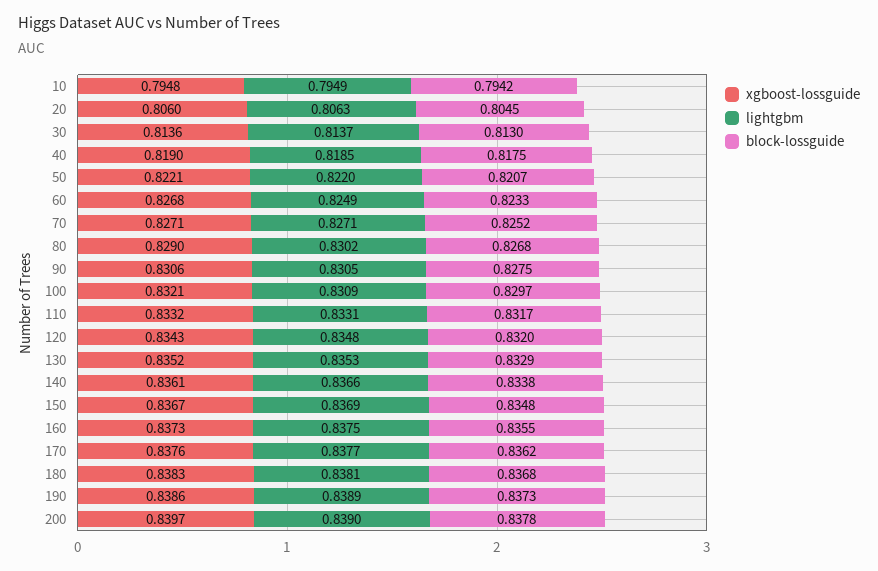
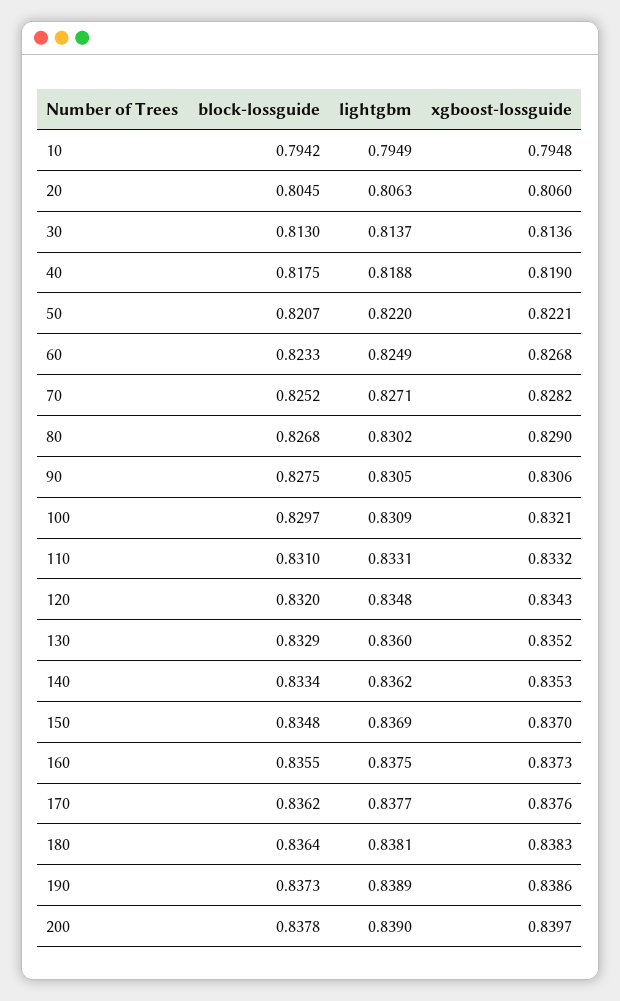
  {
    "xgboost-lossguide": {
      "10": 0.7948,
      "20": 0.806,
      "30": 0.8136,
      "40": 0.819,
      "50": 0.8221,
      "60": 0.8268,
-     "70": 0.8271,
+     "70": 0.8282,
      "80": 0.829,
      "90": 0.8306,
      "100": 0.8321,
      "110": 0.8332,
      "120": 0.8343,
      "130": 0.8352,
-     "140": 0.8361,
+     "140": 0.8353,
-     "150": 0.8367,
+     "150": 0.837,
      "160": 0.8373,
      "170": 0.8376,
      "180": 0.8383,
      "190": 0.8386,
      "200": 0.8397
    },
    "lightgbm": {
      "10": 0.7949,
      "20": 0.8063,
      "30": 0.8137,
-     "40": 0.8185,
+     "40": 0.8188,
      "50": 0.822,
      "60": 0.8249,
      "70": 0.8271,
      "80": 0.8302,
      "90": 0.8305,
      "100": 0.8309,
      "110": 0.8331,
      "120": 0.8348,
-     "130": 0.8353,
+     "130": 0.836,
-     "140": 0.8366,
+     "140": 0.8362,
      "150": 0.8369,
      "160": 0.8375,
      "170": 0.8377,
      "180": 0.8381,
      "190": 0.8389,
      "200": 0.839
    },
    "block-lossguide": {
      "10": 0.7942,
      "20": 0.8045,
      "30": 0.813,
      "40": 0.8175,
      "50": 0.8207,
      "60": 0.8233,
      "70": 0.8252,
      "80": 0.8268,
      "90": 0.8275,
      "100": 0.8297,
-     "110": 0.8317,
+     "110": 0.831,
      "120": 0.832,
      "130": 0.8329,
-     "140": 0.8338,
+     "140": 0.8334,
      "150": 0.8348,
      "160": 0.8355,
      "170": 0.8362,
-     "180": 0.8368,
+     "180": 0.8364,
      "190": 0.8373,
      "200": 0.8378
    }
  }

